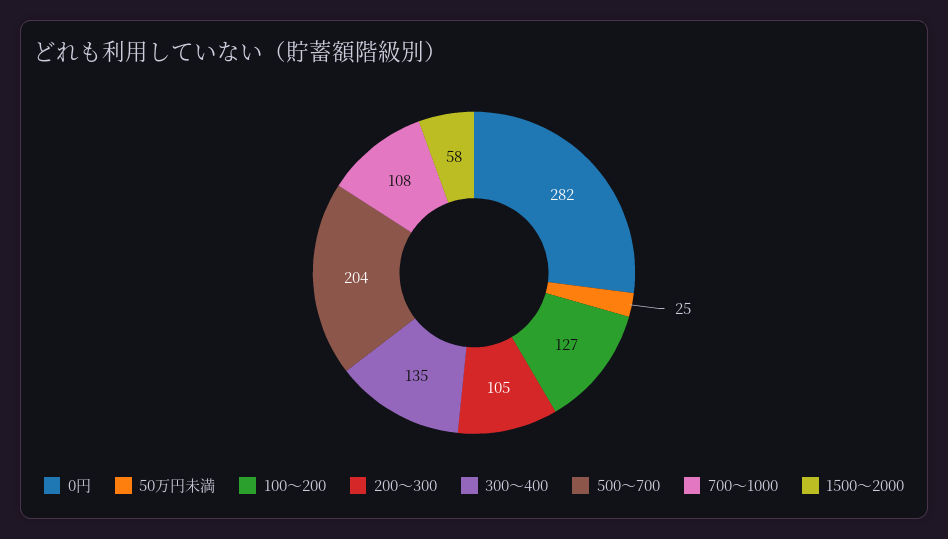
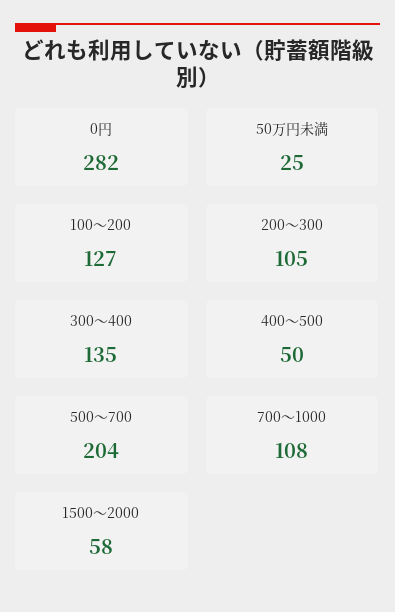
  {
    "0円": 282,
    "50万円未満": 25,
    "100～200": 127,
    "200～300": 105,
    "300～400": 135,
    "500～700": 204,
    "700～1000": 108,
-   "1500～2000": 58
+   "1500～2000": 58,
+   "400～500": 50
  }

